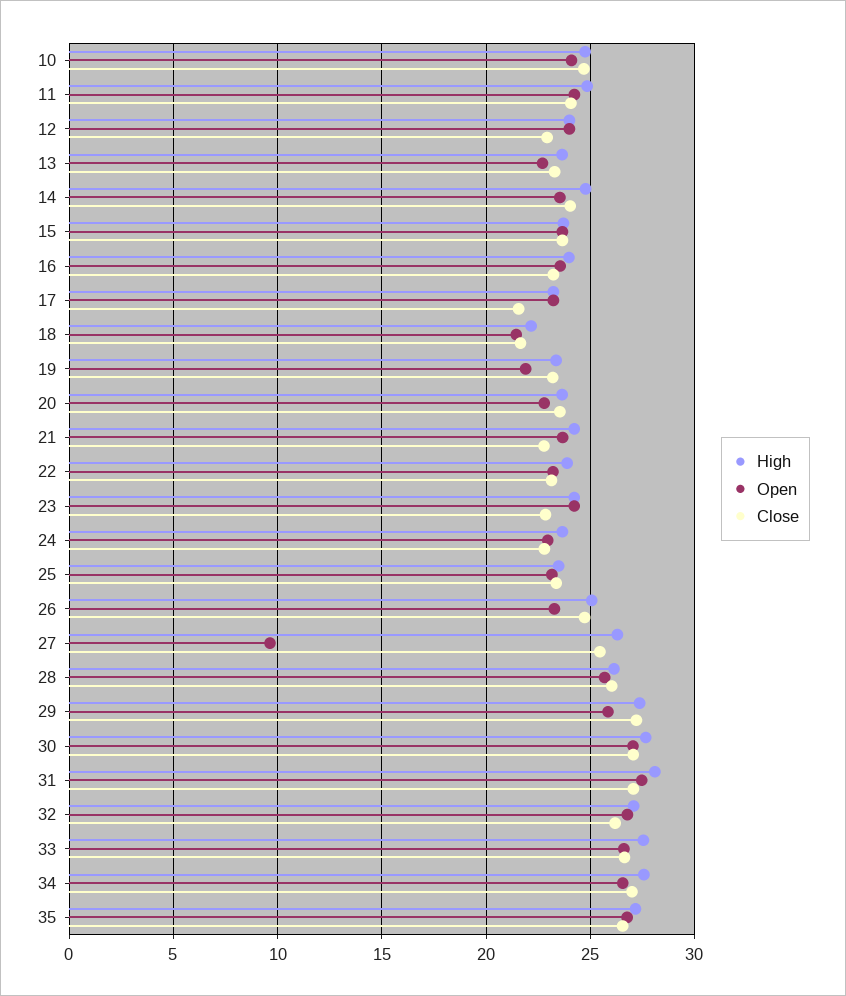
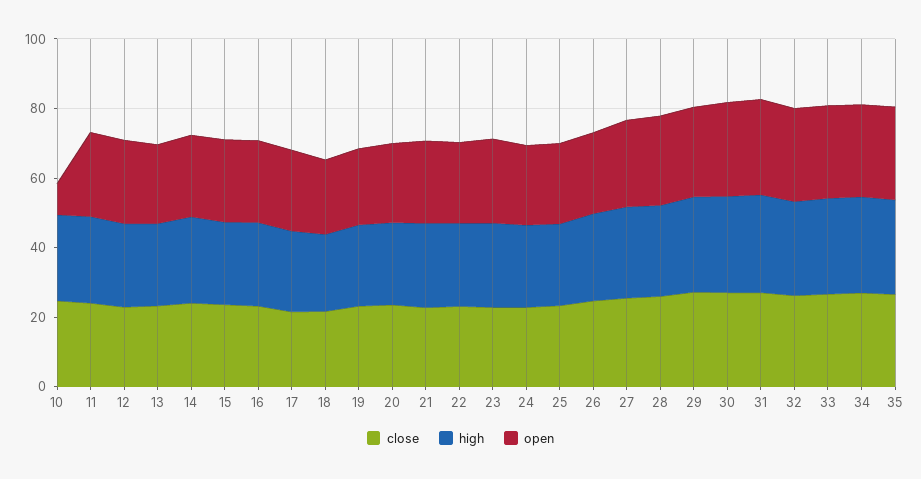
  {
    "High": {
      "10": 25,
      "11": 25,
      "12": 24,
      "13": 23.5,
      "14": 25,
      "15": 23.5,
      "16": 24,
      "17": 23,
      "18": 22,
      "19": 23.5,
      "20": 23.5,
      "21": 24,
      "22": 24,
      "23": 24,
      "24": 23.5,
      "25": 23.5,
      "26": 25,
      "27": 26.5,
      "28": 26,
      "29": 27.5,
      "30": 27.5,
      "31": 28,
      "32": 27,
      "33": 27.5,
      "34": 27.5,
      "35": 27
    },
    "Open": {
-     "10": 24,
+     "10": 10,
      "11": 24,
      "12": 24,
      "13": 22.5,
      "14": 23.5,
      "15": 23.5,
      "16": 23.5,
      "17": 23,
      "18": 21.5,
      "19": 22,
      "20": 23,
      "21": 23.5,
      "22": 23,
      "23": 24,
      "24": 23,
      "25": 23,
      "26": 23.5,
-     "27": 9.5,
+     "27": 25,
      "28": 25.5,
      "29": 26,
      "30": 27,
      "31": 27.5,
      "32": 27,
      "33": 26.5,
      "34": 26.5,
      "35": 27
    },
    "Close": {
      "10": 24.5,
      "11": 24,
      "12": 23,
      "13": 23.5,
      "14": 24,
      "15": 23.5,
      "16": 23,
      "17": 21.5,
      "18": 21.5,
      "19": 23,
      "20": 23.5,
      "21": 23,
      "22": 23,
      "23": 23,
      "24": 23,
      "25": 23.5,
      "26": 24.5,
      "27": 25.5,
      "28": 26,
      "29": 27,
      "30": 27,
      "31": 27,
      "32": 26,
      "33": 26.5,
      "34": 27,
      "35": 26.5
    }
  }

